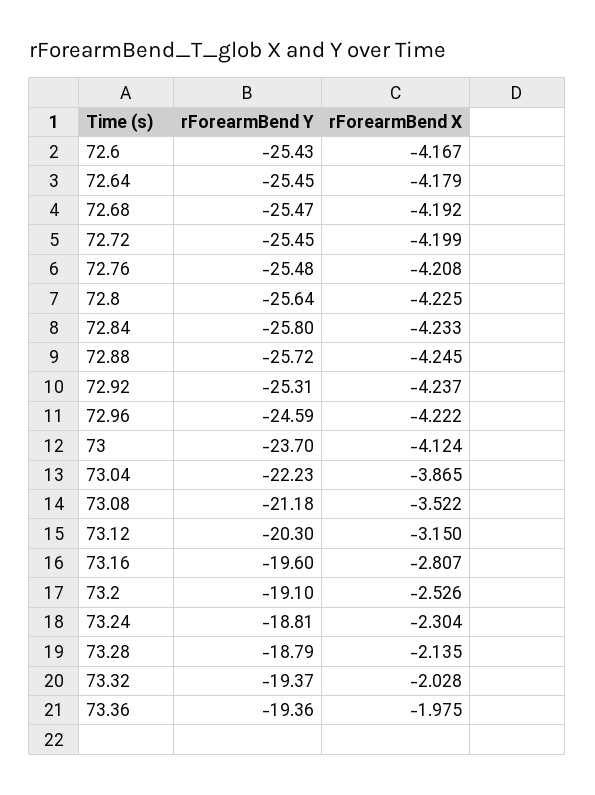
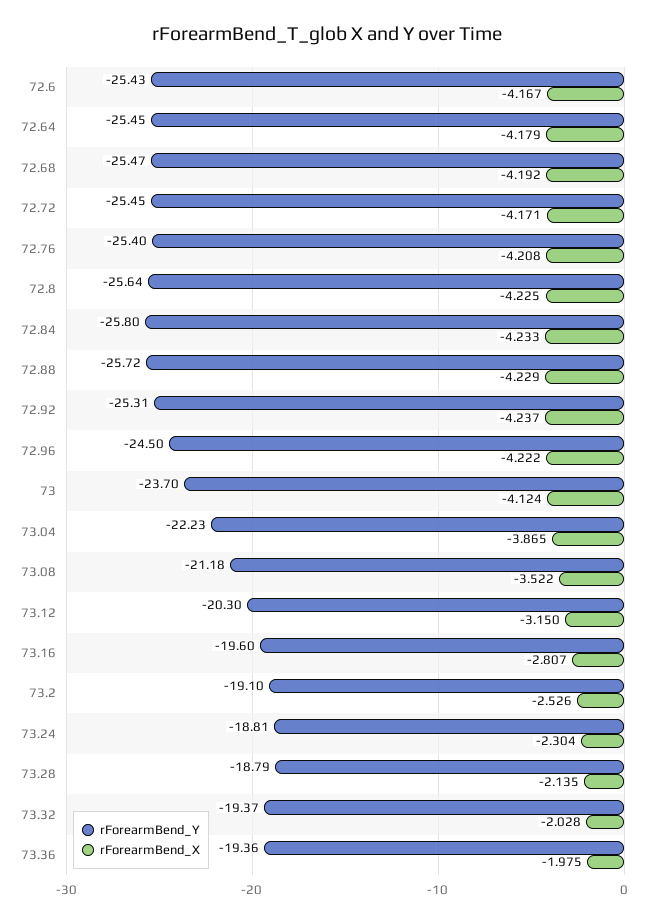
  {
    "rForearmBend Y": {
      "72.6": -25.43,
      "72.64": -25.45,
      "72.68": -25.47,
      "72.72": -25.45,
-     "72.76": -25.48,
+     "72.76": -25.4,
      "72.8": -25.64,
      "72.84": -25.8,
      "72.88": -25.72,
      "72.92": -25.31,
-     "72.96": -24.59,
+     "72.96": -24.5,
      "73": -23.7,
      "73.04": -22.23,
      "73.08": -21.18,
      "73.12": -20.3,
      "73.16": -19.6,
      "73.2": -19.1,
      "73.24": -18.81,
      "73.28": -18.79,
      "73.32": -19.37,
      "73.36": -19.36
    },
    "rForearmBend X": {
      "72.6": -4.167,
      "72.64": -4.179,
      "72.68": -4.192,
-     "72.72": -4.199,
+     "72.72": -4.171,
      "72.76": -4.208,
      "72.8": -4.225,
      "72.84": -4.233,
-     "72.88": -4.245,
+     "72.88": -4.229,
      "72.92": -4.237,
      "72.96": -4.222,
      "73": -4.124,
      "73.04": -3.865,
      "73.08": -3.522,
      "73.12": -3.15,
      "73.16": -2.807,
      "73.2": -2.526,
      "73.24": -2.304,
      "73.28": -2.135,
      "73.32": -2.028,
      "73.36": -1.975
    }
  }

